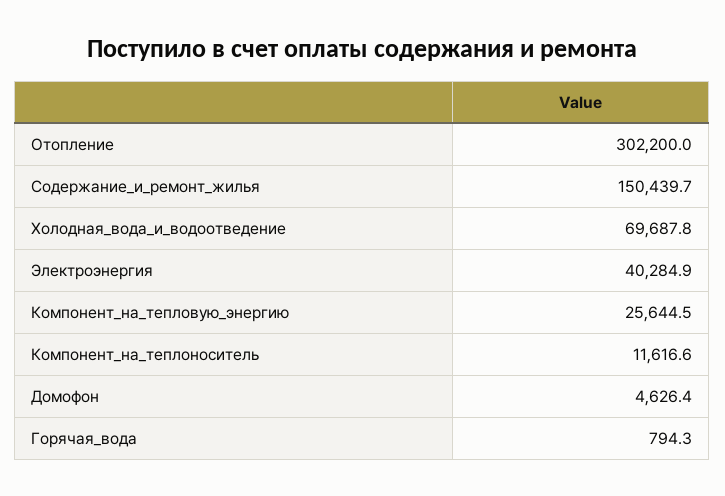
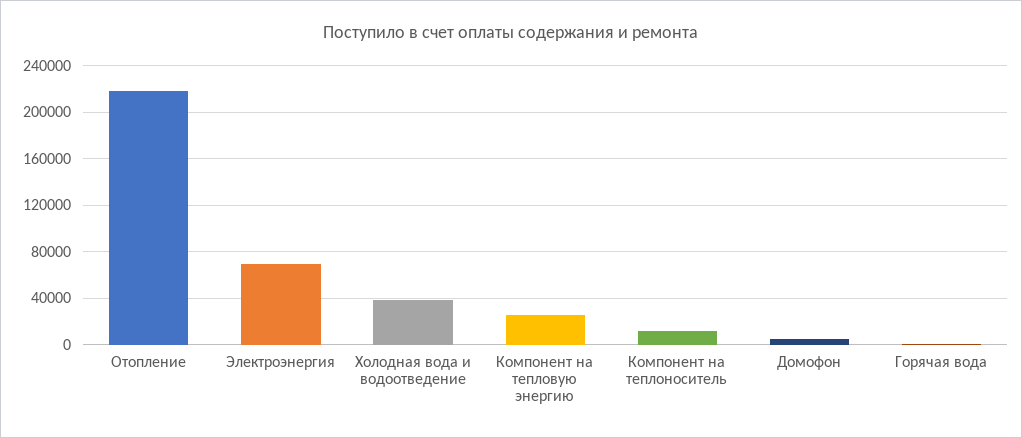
  {
-   "Отопление": 302200,
+   "Отопление": 220000,
-   "Содержание_и_ремонт_жилья": 150439.7,
-   "Холодная_вода_и_водоотведение": 69687.8,
+   "Холодная_вода_и_водоотведение": 40000,
-   "Электроэнергия": 40284.9,
+   "Электроэнергия": 70000,
    "Компонент_на_тепловую_энергию": 25644.5,
    "Компонент_на_теплоноситель": 11616.6,
    "Домофон": 4626.4,
    "Горячая_вода": 794.3
  }

